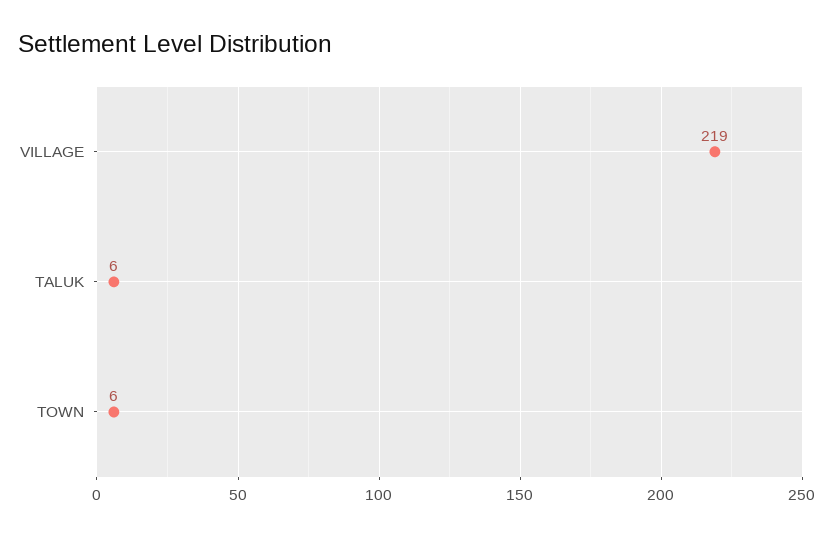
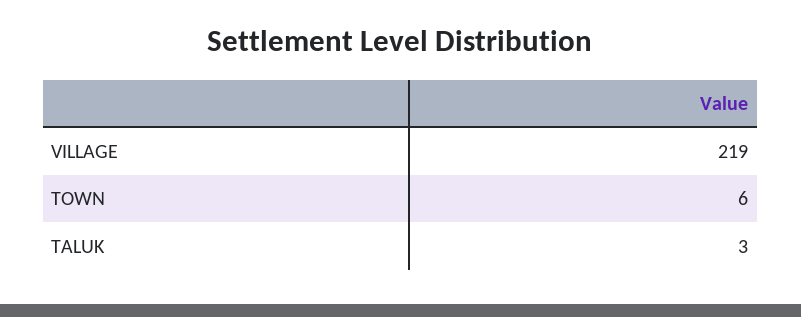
  {
    "VILLAGE": 219,
-   "TALUK": 6,
+   "TALUK": 3,
    "TOWN": 6
  }

